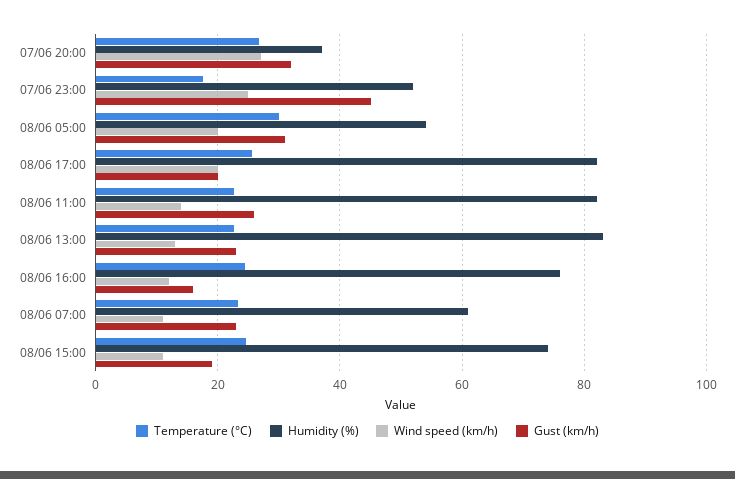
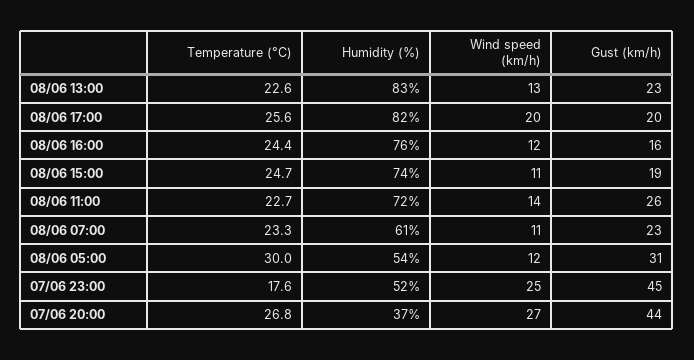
  {
    "Temperature (°C)": {
      "07/06 20:00": 26.8,
      "07/06 23:00": 17.6,
      "08/06 05:00": 30,
      "08/06 17:00": 25.6,
      "08/06 11:00": 22.7,
      "08/06 13:00": 22.6,
      "08/06 16:00": 24.4,
      "08/06 07:00": 23.3,
      "08/06 15:00": 24.7
    },
    "Humidity (%)": {
      "07/06 20:00": 37,
      "07/06 23:00": 52,
      "08/06 05:00": 54,
      "08/06 17:00": 82,
-     "08/06 11:00": 82,
+     "08/06 11:00": 72,
      "08/06 13:00": 83,
      "08/06 16:00": 76,
      "08/06 07:00": 61,
      "08/06 15:00": 74
    },
    "Wind speed (km/h)": {
      "07/06 20:00": 27,
      "07/06 23:00": 25,
-     "08/06 05:00": 20,
+     "08/06 05:00": 12,
      "08/06 17:00": 20,
      "08/06 11:00": 14,
      "08/06 13:00": 13,
      "08/06 16:00": 12,
      "08/06 07:00": 11,
      "08/06 15:00": 11
    },
    "Gust (km/h)": {
-     "07/06 20:00": 32,
+     "07/06 20:00": 44,
      "07/06 23:00": 45,
      "08/06 05:00": 31,
      "08/06 17:00": 20,
      "08/06 11:00": 26,
      "08/06 13:00": 23,
      "08/06 16:00": 16,
      "08/06 07:00": 23,
      "08/06 15:00": 19
    }
  }

